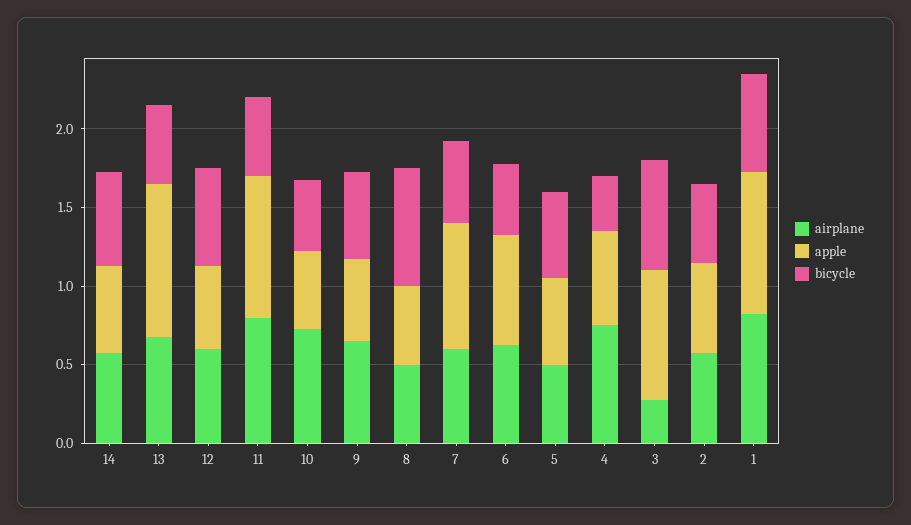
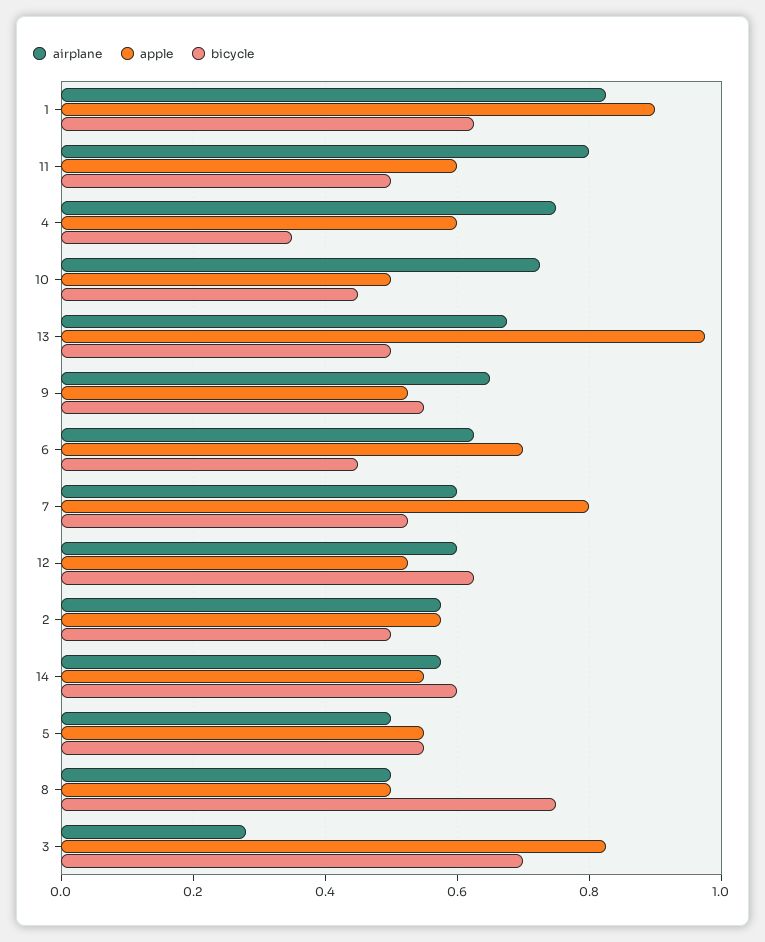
  {
    "airplane": {
      "14": 0.58,
      "13": 0.68,
      "12": 0.6,
      "11": 0.8,
      "10": 0.72,
      "9": 0.66,
      "8": 0.5,
      "7": 0.6,
      "6": 0.62,
      "5": 0.5,
      "4": 0.76,
      "3": 0.28,
      "2": 0.58,
      "1": 0.82
    },
    "apple": {
      "14": 0.56,
      "13": 0.98,
      "12": 0.52,
-     "11": 0.9,
+     "11": 0.6,
      "10": 0.5,
      "9": 0.52,
      "8": 0.5,
      "7": 0.8,
      "6": 0.7,
      "5": 0.56,
      "4": 0.6,
      "3": 0.82,
      "2": 0.58,
      "1": 0.9
    },
    "bicycle": {
      "14": 0.6,
      "13": 0.5,
      "12": 0.62,
      "11": 0.5,
      "10": 0.46,
      "9": 0.56,
      "8": 0.76,
      "7": 0.52,
      "6": 0.46,
      "5": 0.56,
      "4": 0.36,
      "3": 0.7,
      "2": 0.5,
      "1": 0.62
    }
  }

